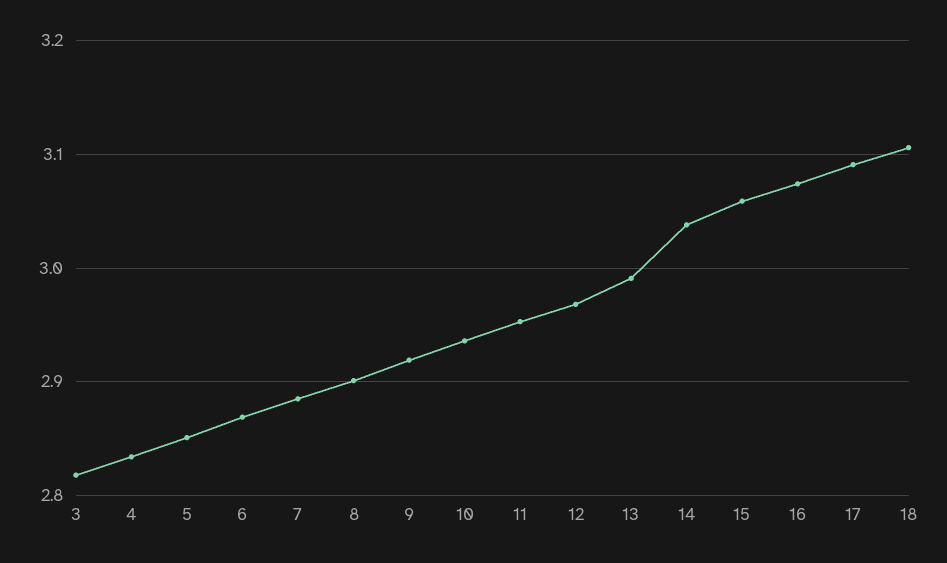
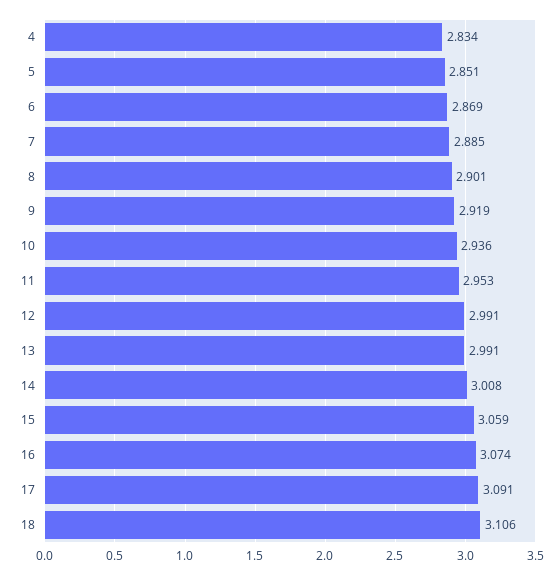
  {
-   "3": 2.82,
    "4": 2.834,
    "5": 2.851,
    "6": 2.869,
    "7": 2.885,
    "8": 2.901,
    "9": 2.919,
    "10": 2.936,
    "11": 2.953,
-   "12": 2.97,
+   "12": 2.991,
    "13": 2.991,
-   "14": 3.04,
+   "14": 3.008,
    "15": 3.059,
    "16": 3.074,
    "17": 3.091,
    "18": 3.106
  }

